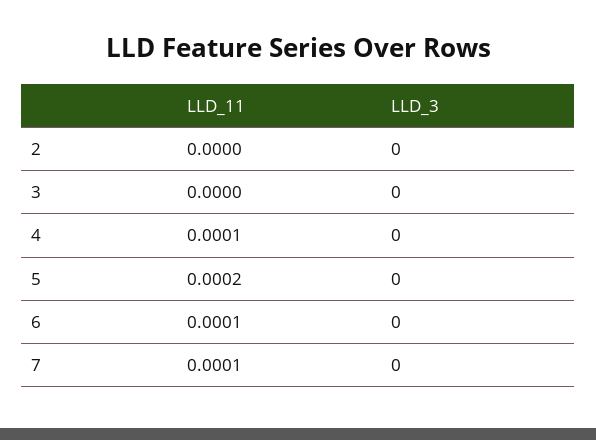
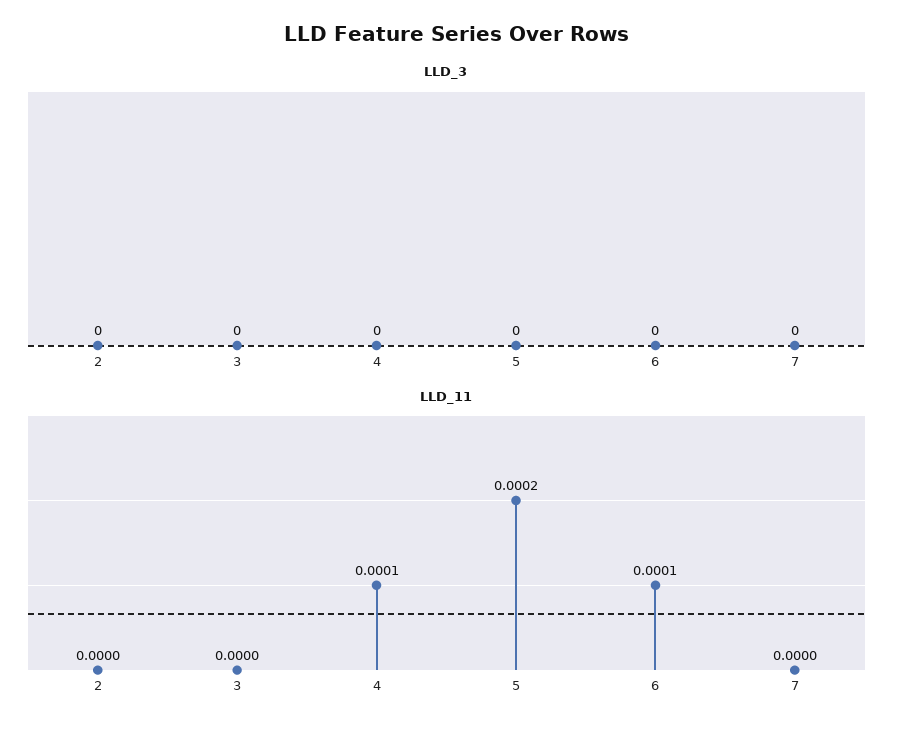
  {
    "LLD_11": {
      "2": 0,
      "3": 0,
      "4": 0.0001,
      "5": 0.0002,
      "6": 0.0001,
-     "7": 0.0001
+     "7": 0
    },
    "LLD_3": {
      "2": 0,
      "3": 0,
      "4": 0,
      "5": 0,
      "6": 0,
      "7": 0
    }
  }

